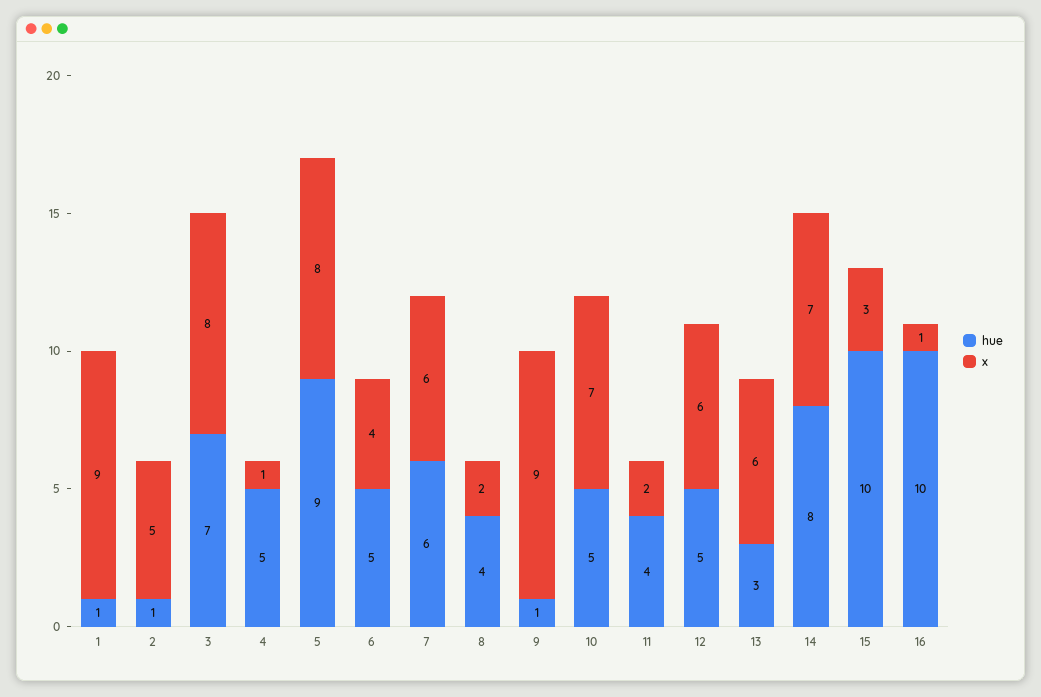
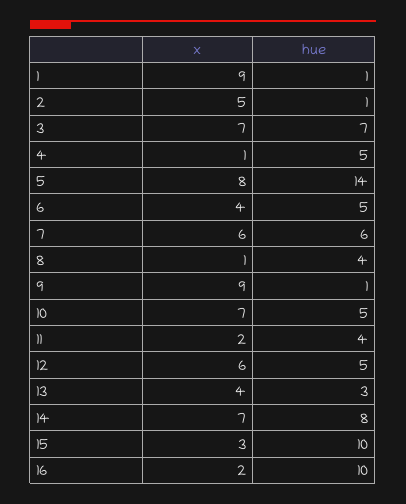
  {
    "hue": {
      "1": 1,
      "2": 1,
      "3": 7,
      "4": 5,
-     "5": 9,
+     "5": 14,
      "6": 5,
      "7": 6,
      "8": 4,
      "9": 1,
      "10": 5,
      "11": 4,
      "12": 5,
      "13": 3,
      "14": 8,
      "15": 10,
      "16": 10
    },
    "x": {
      "1": 9,
      "2": 5,
-     "3": 8,
+     "3": 7,
      "4": 1,
      "5": 8,
      "6": 4,
      "7": 6,
-     "8": 2,
+     "8": 1,
      "9": 9,
      "10": 7,
      "11": 2,
      "12": 6,
-     "13": 6,
+     "13": 4,
      "14": 7,
      "15": 3,
-     "16": 1
+     "16": 2
    }
  }

